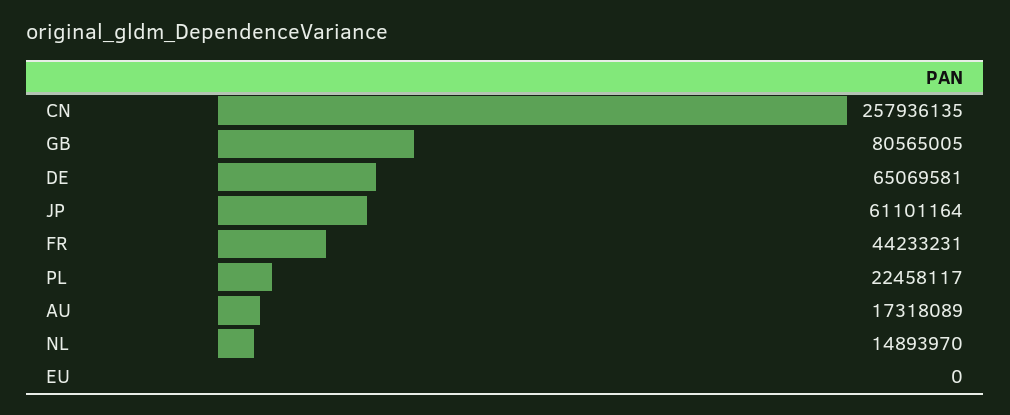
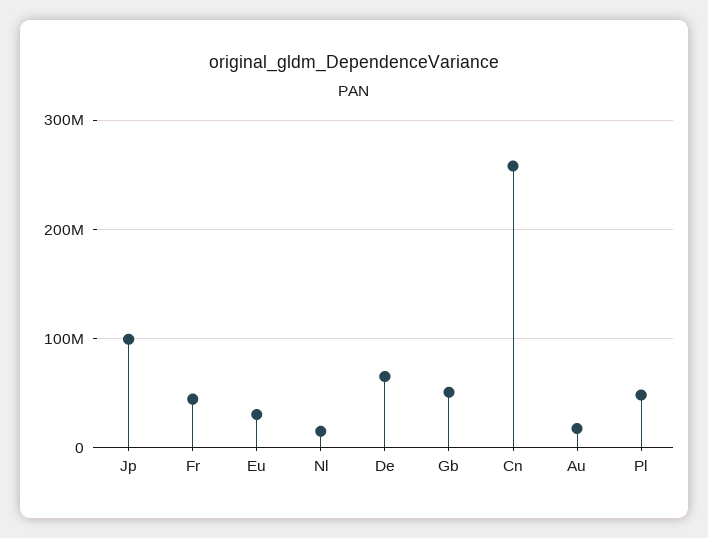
  {
    "CN": 257936135,
-   "GB": 80565005,
+   "GB": 50000000,
    "DE": 65069581,
-   "JP": 61101164,
+   "JP": 100000000,
    "FR": 44233231,
-   "PL": 22458117,
+   "PL": 50000000,
    "AU": 17318089,
    "NL": 14893970,
-   "EU": 0
+   "EU": 30000000
  }

